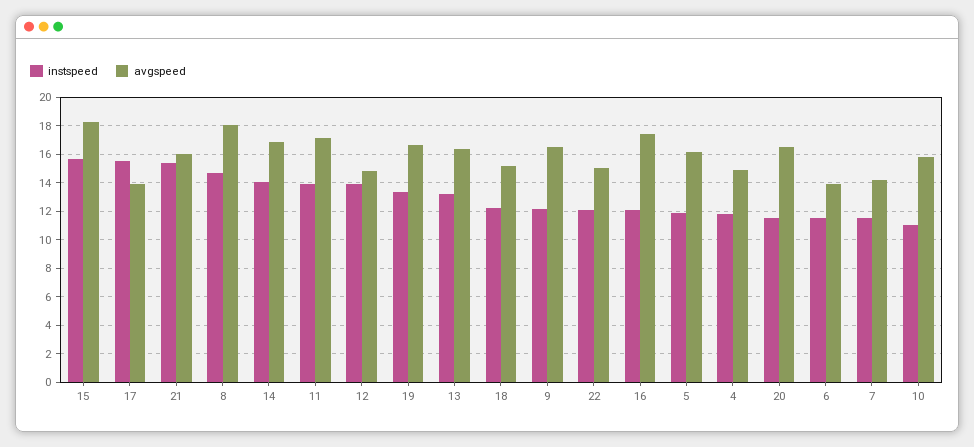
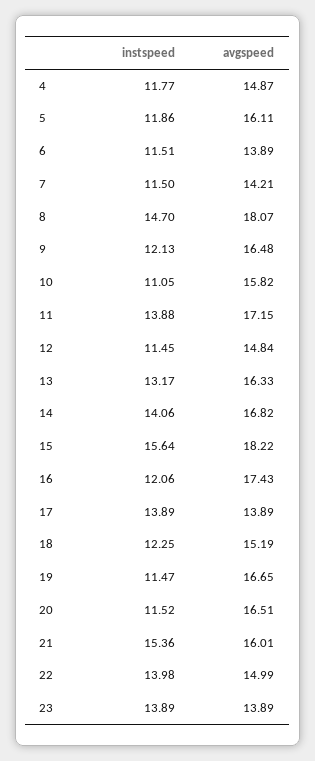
  {
    "instspeed": {
      "15": 15.64,
-     "17": 15.5,
+     "17": 13.89,
      "21": 15.36,
      "8": 14.7,
      "14": 14.06,
      "11": 13.88,
-     "12": 14,
+     "12": 11.45,
-     "19": 13.5,
+     "19": 11.47,
      "13": 13.17,
      "18": 12.25,
      "9": 12.13,
-     "22": 12,
+     "22": 13.98,
      "16": 12.06,
      "5": 11.86,
      "4": 11.77,
      "20": 11.52,
      "6": 11.51,
      "7": 11.5,
-     "10": 11.05
+     "10": 11.05,
+     "23": 13.89
    },
    "avgspeed": {
      "15": 18.22,
      "17": 13.89,
      "21": 16.01,
      "8": 18.07,
      "14": 16.82,
      "11": 17.15,
      "12": 14.84,
      "19": 16.65,
      "13": 16.33,
      "18": 15.19,
      "9": 16.48,
      "22": 14.99,
      "16": 17.43,
      "5": 16.11,
      "4": 14.87,
      "20": 16.51,
      "6": 13.89,
      "7": 14.21,
-     "10": 15.82
+     "10": 15.82,
+     "23": 13.89
    }
  }

